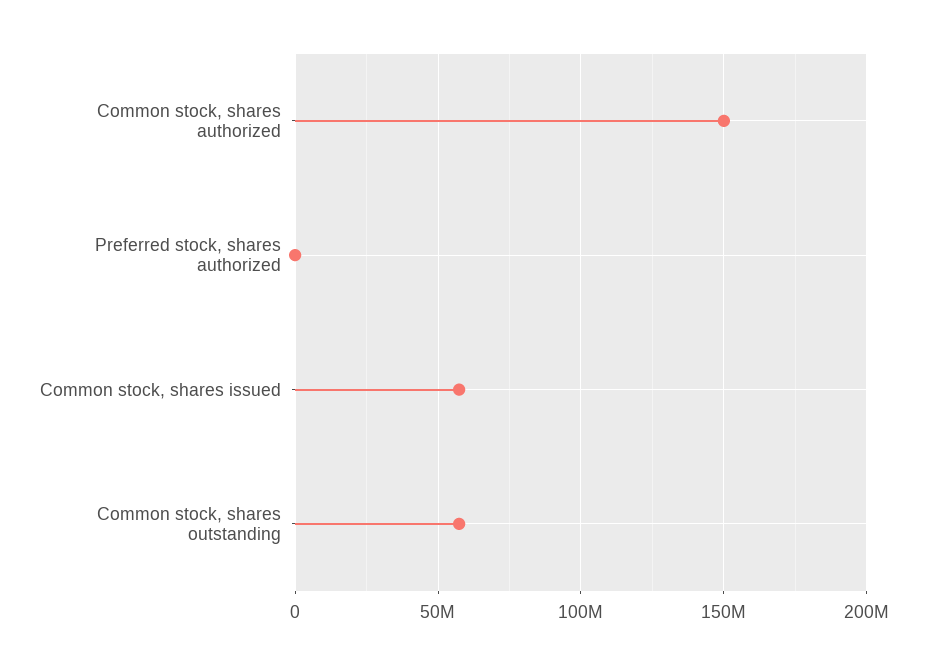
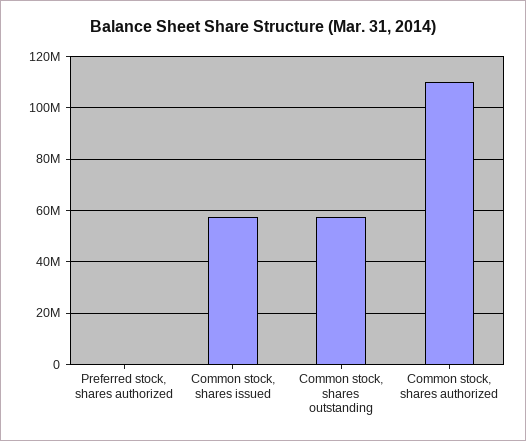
  {
-   "Common stock, shares authorized": 150000000,
+   "Common stock, shares authorized": 110000000,
    "Preferred stock, shares authorized": 0,
    "Common stock, shares issued": 57500000,
    "Common stock, shares outstanding": 57500000
  }

